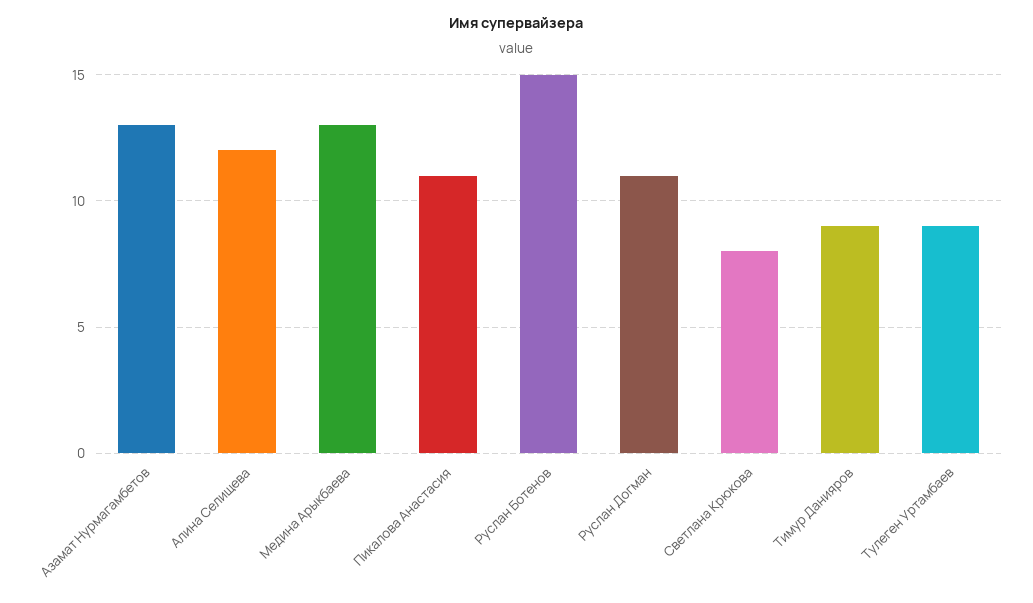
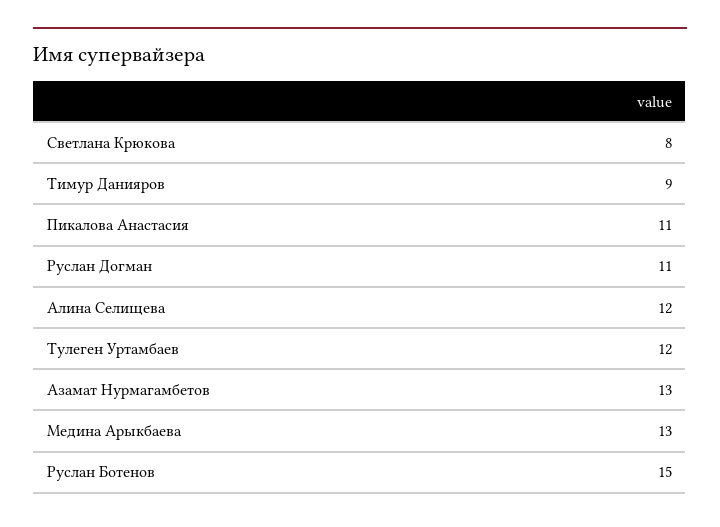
  {
    "Азамат Нурмагамбетов": 13,
    "Алина Селищева": 12,
    "Медина Арыкбаева": 13,
    "Пикалова Анастасия": 11,
    "Руслан Ботенов": 15,
    "Руслан Догман": 11,
    "Светлана Крюкова": 8,
    "Тимур Данияров": 9,
-   "Тулеген Уртамбаев": 9
+   "Тулеген Уртамбаев": 12
  }

